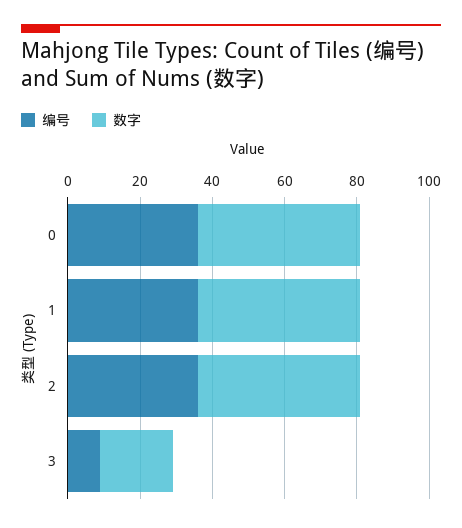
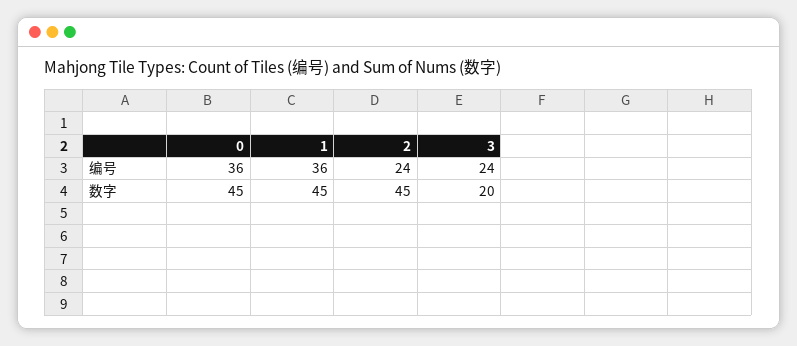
  {
    "编号": {
      "0": 36,
      "1": 36,
-     "2": 35,
+     "2": 24,
-     "3": 10
+     "3": 24
    },
    "数字": {
      "0": 45,
      "1": 45,
      "2": 45,
      "3": 20
    }
  }

